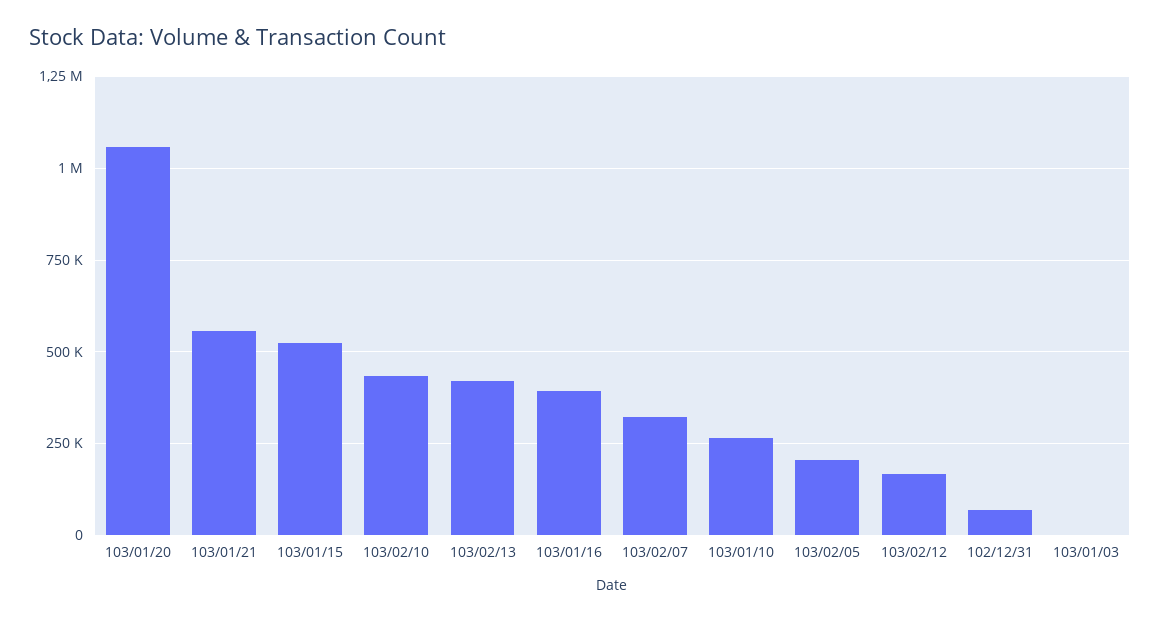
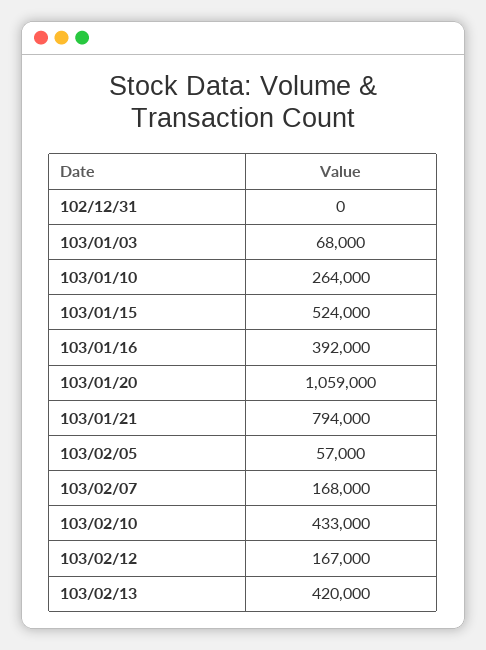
  {
    "103/01/20": 1059000,
-   "103/01/21": 550000,
+   "103/01/21": 794000,
    "103/01/15": 524000,
    "103/02/10": 433000,
    "103/02/13": 420000,
    "103/01/16": 392000,
-   "103/02/07": 325000,
+   "103/02/07": 168000,
    "103/01/10": 264000,
-   "103/02/05": 200000,
+   "103/02/05": 57000,
    "103/02/12": 167000,
-   "102/12/31": 75000,
+   "102/12/31": 0,
-   "103/01/03": 0
+   "103/01/03": 68000
  }

